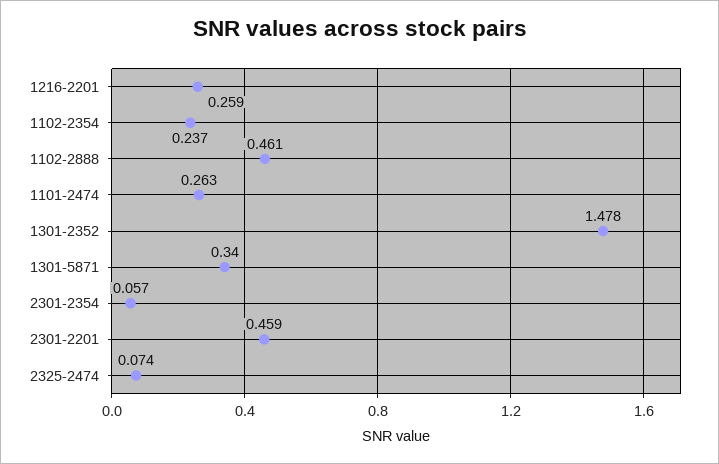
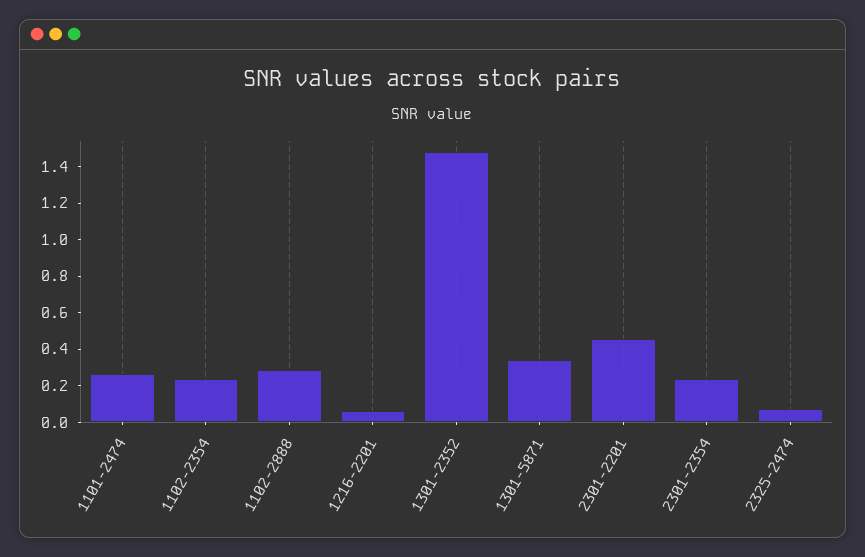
  {
-   "1216-2201": 0.259,
+   "1216-2201": 0.05,
    "1102-2354": 0.237,
-   "1102-2888": 0.461,
+   "1102-2888": 0.3,
    "1101-2474": 0.263,
    "1301-2352": 1.478,
    "1301-5871": 0.34,
-   "2301-2354": 0.057,
+   "2301-2354": 0.25,
    "2301-2201": 0.459,
    "2325-2474": 0.074
  }

